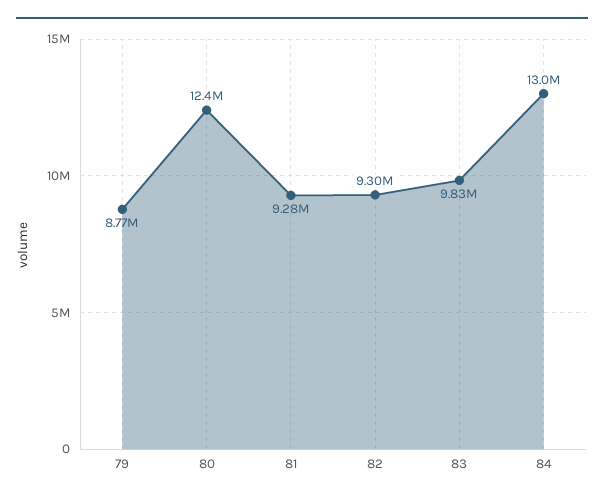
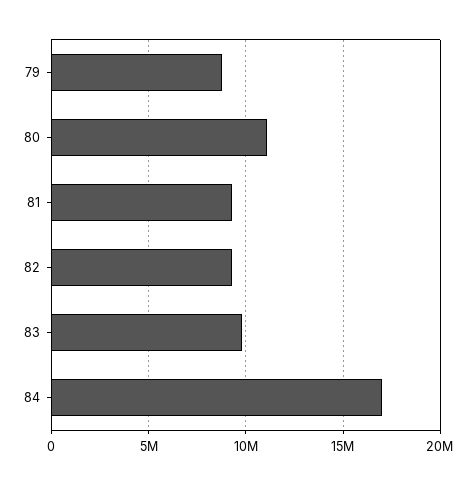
  {
    "79": 8770000,
-   "80": 12400000,
+   "80": 11000000,
    "81": 9280000,
    "82": 9300000,
    "83": 9830000,
-   "84": 13000000
+   "84": 17000000
  }

